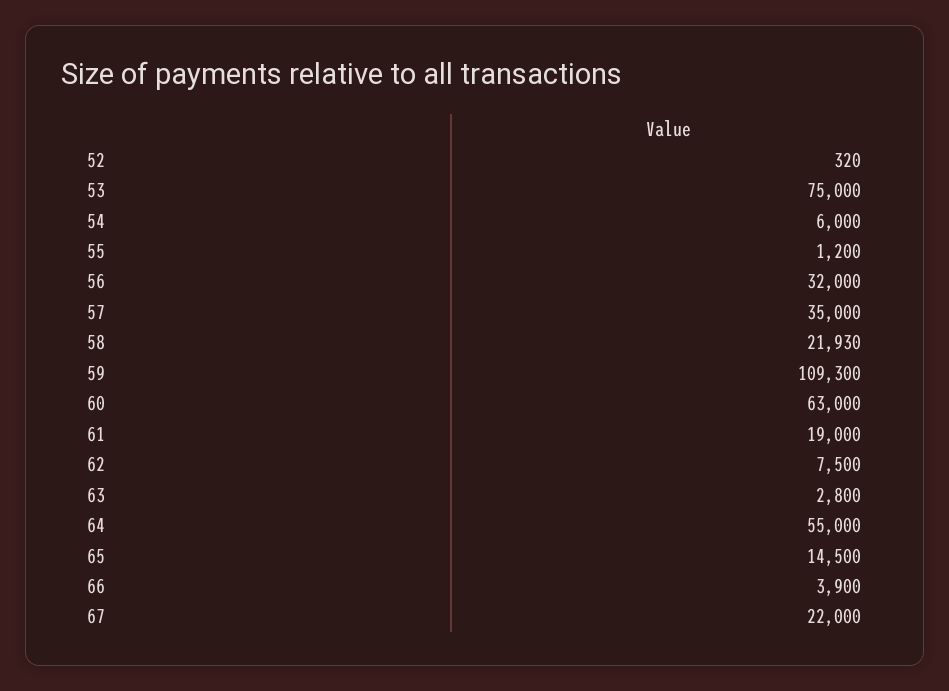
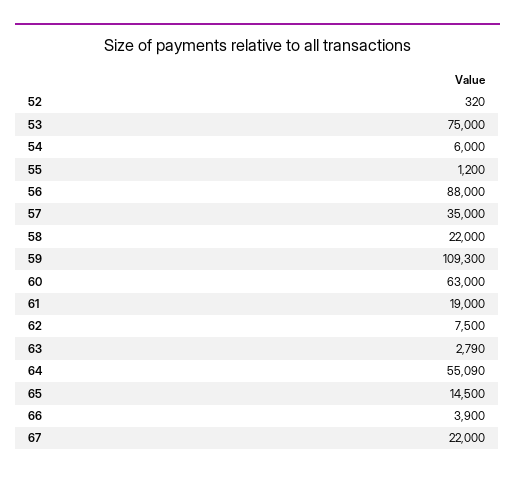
  {
    "52": 320,
    "53": 75000,
    "54": 6000,
    "55": 1200,
-   "56": 32000,
+   "56": 88000,
    "57": 35000,
-   "58": 21930,
+   "58": 22000,
    "59": 109300,
    "60": 63000,
    "61": 19000,
    "62": 7500,
-   "63": 2800,
+   "63": 2790,
-   "64": 55000,
+   "64": 55090,
    "65": 14500,
    "66": 3900,
    "67": 22000
  }

